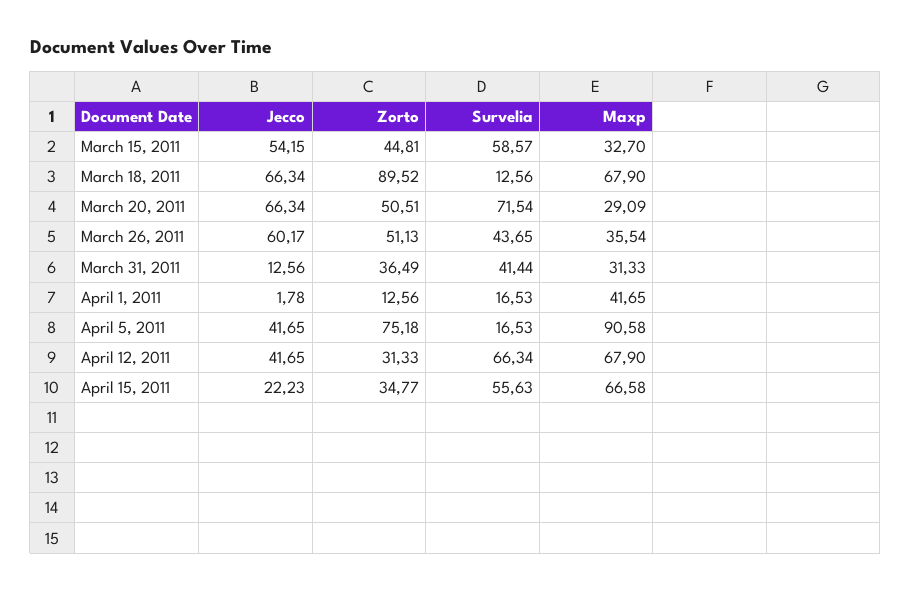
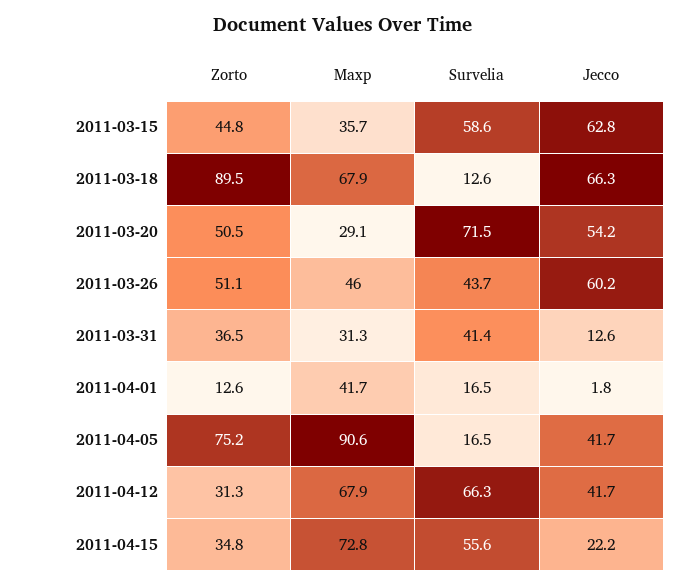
  {
    "Jecco": {
-     "March 15, 2011": 54.15,
+     "March 15, 2011": 62.8,
      "March 18, 2011": 66.34,
-     "March 20, 2011": 66.34,
+     "March 20, 2011": 54.2,
      "March 26, 2011": 60.17,
      "March 31, 2011": 12.56,
      "April 1, 2011": 1.78,
      "April 5, 2011": 41.65,
      "April 12, 2011": 41.65,
      "April 15, 2011": 22.23
    },
    "Zorto": {
      "March 15, 2011": 44.81,
      "March 18, 2011": 89.52,
      "March 20, 2011": 50.51,
      "March 26, 2011": 51.13,
      "March 31, 2011": 36.49,
      "April 1, 2011": 12.56,
      "April 5, 2011": 75.18,
      "April 12, 2011": 31.33,
      "April 15, 2011": 34.77
    },
    "Survelia": {
      "March 15, 2011": 58.57,
      "March 18, 2011": 12.56,
      "March 20, 2011": 71.54,
      "March 26, 2011": 43.65,
      "March 31, 2011": 41.44,
      "April 1, 2011": 16.53,
      "April 5, 2011": 16.53,
      "April 12, 2011": 66.34,
      "April 15, 2011": 55.63
    },
    "Maxp": {
-     "March 15, 2011": 32.7,
+     "March 15, 2011": 35.7,
      "March 18, 2011": 67.9,
      "March 20, 2011": 29.09,
-     "March 26, 2011": 35.54,
+     "March 26, 2011": 46,
      "March 31, 2011": 31.33,
      "April 1, 2011": 41.65,
      "April 5, 2011": 90.58,
      "April 12, 2011": 67.9,
-     "April 15, 2011": 66.58
+     "April 15, 2011": 72.8
    }
  }

